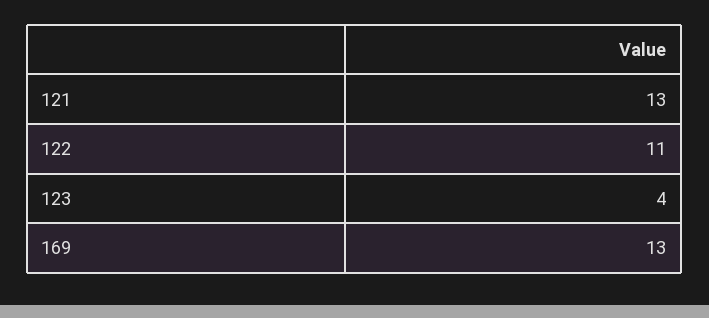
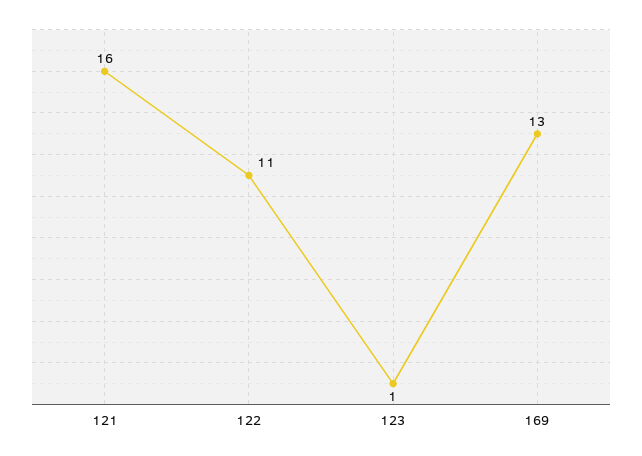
  {
-   "121": 13,
+   "121": 16,
    "122": 11,
-   "123": 4,
+   "123": 1,
    "169": 13
  }

